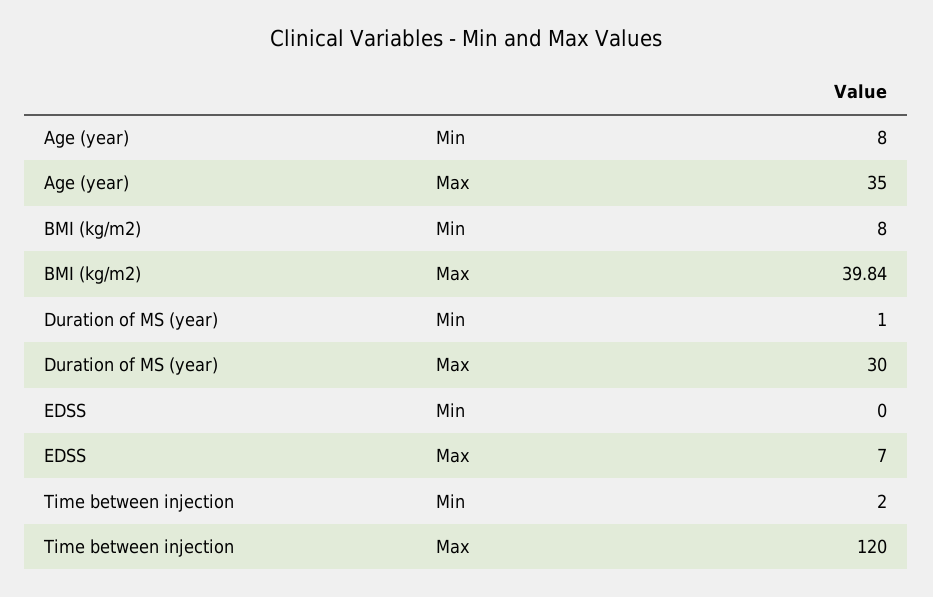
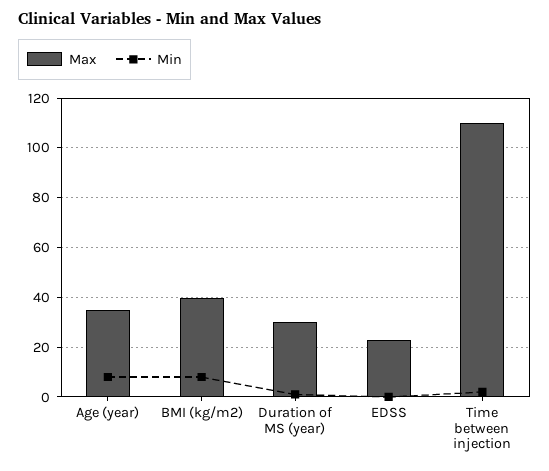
  {
    "Min": {
      "Age (year)": 8,
      "BMI (kg/m2)": 8,
      "Duration of MS (year)": 1,
      "EDSS": 0,
      "Time between injection": 2
    },
    "Max": {
      "Age (year)": 35,
      "BMI (kg/m2)": 39.84,
      "Duration of MS (year)": 30,
-     "EDSS": 7,
+     "EDSS": 22.5,
-     "Time between injection": 120
+     "Time between injection": 110
    }
  }

